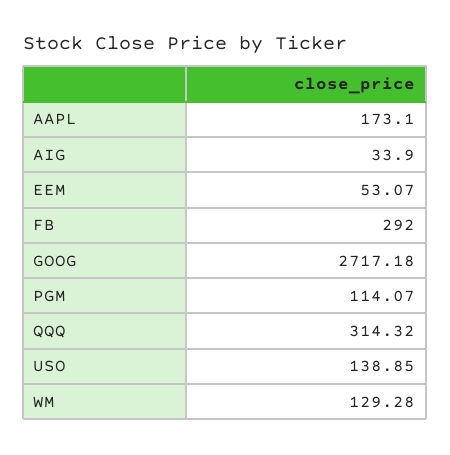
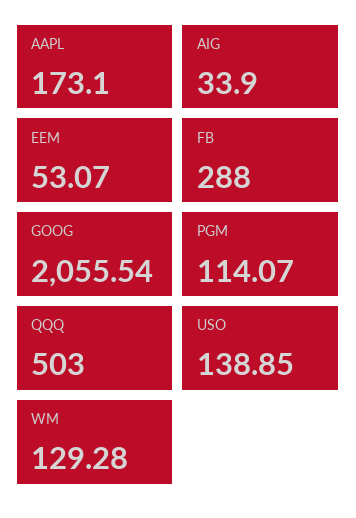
  {
    "AAPL": 173.1,
    "AIG": 33.9,
    "EEM": 53.07,
-   "FB": 292,
+   "FB": 288,
-   "GOOG": 2717.18,
+   "GOOG": 2055.54,
    "PGM": 114.07,
-   "QQQ": 314.32,
+   "QQQ": 503,
    "USO": 138.85,
    "WM": 129.28
  }

